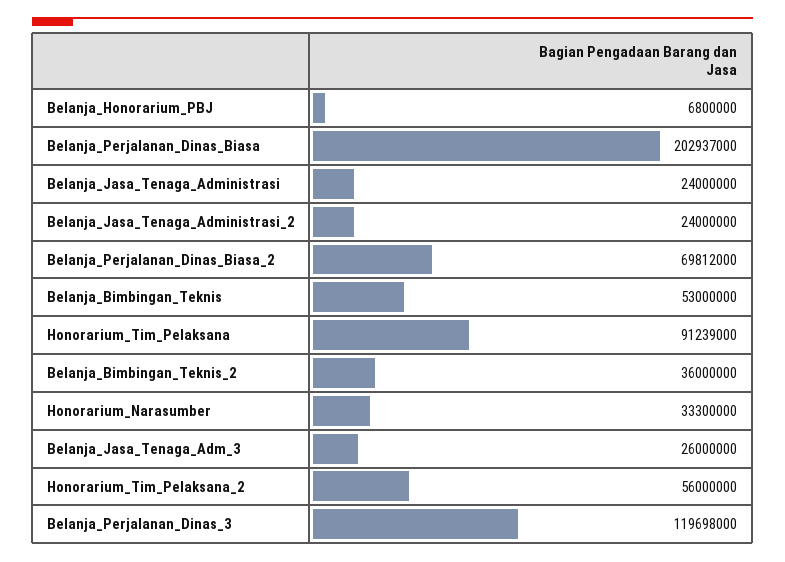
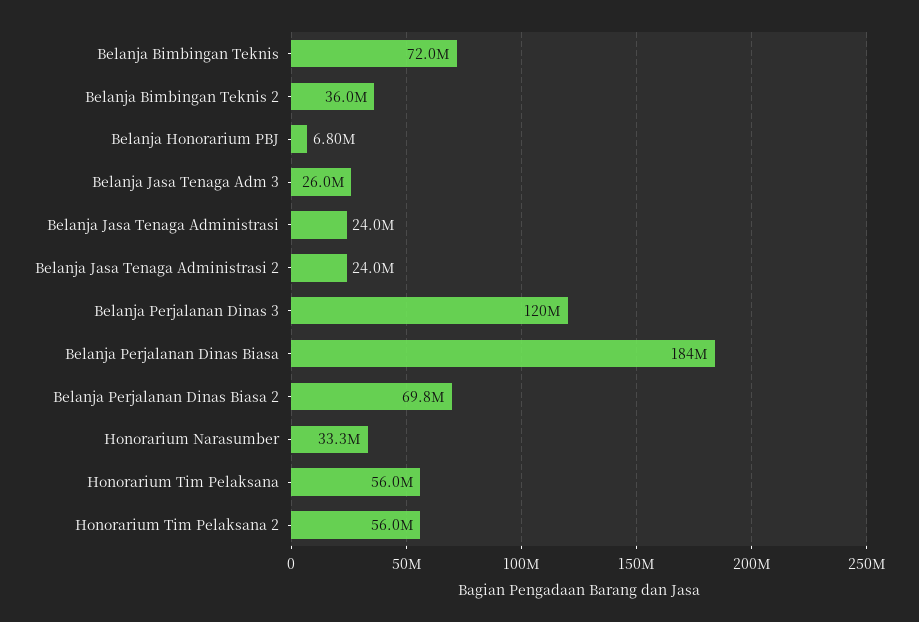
  {
    "Belanja_Honorarium_PBJ": 6800000,
-   "Belanja_Perjalanan_Dinas_Biasa": 202937000,
+   "Belanja_Perjalanan_Dinas_Biasa": 184000000,
    "Belanja_Jasa_Tenaga_Administrasi": 24000000,
    "Belanja_Jasa_Tenaga_Administrasi_2": 24000000,
    "Belanja_Perjalanan_Dinas_Biasa_2": 69812000,
-   "Belanja_Bimbingan_Teknis": 53000000,
+   "Belanja_Bimbingan_Teknis": 72000000,
-   "Honorarium_Tim_Pelaksana": 91239000,
+   "Honorarium_Tim_Pelaksana": 56000000,
    "Belanja_Bimbingan_Teknis_2": 36000000,
    "Honorarium_Narasumber": 33300000,
    "Belanja_Jasa_Tenaga_Adm_3": 26000000,
    "Honorarium_Tim_Pelaksana_2": 56000000,
    "Belanja_Perjalanan_Dinas_3": 119698000
  }

